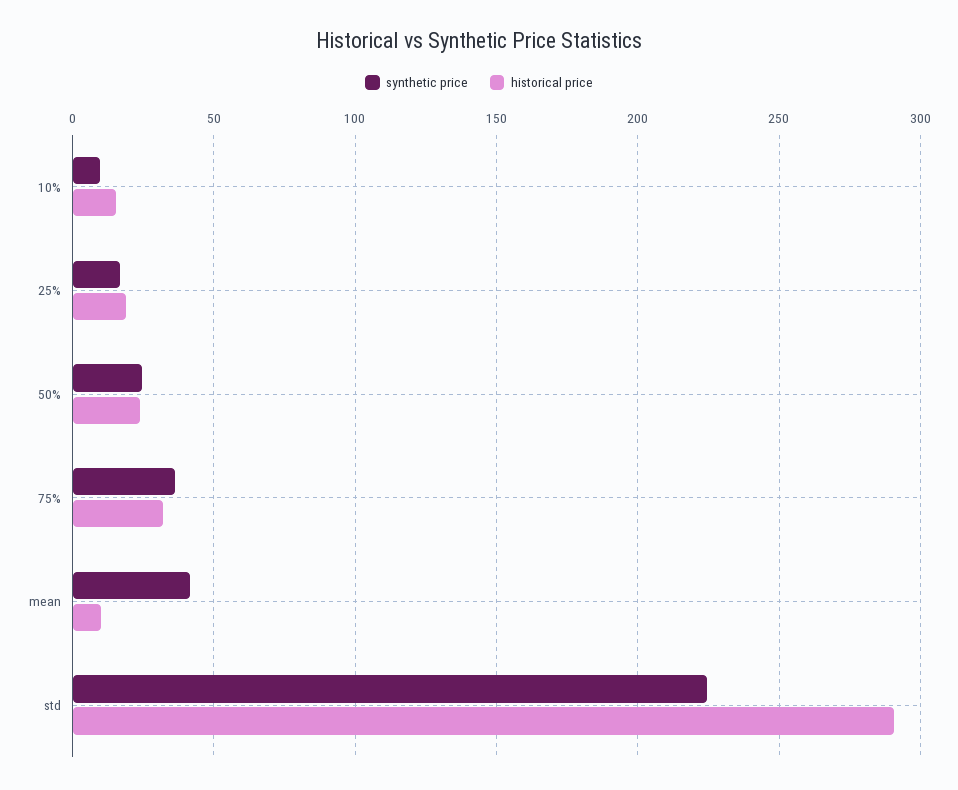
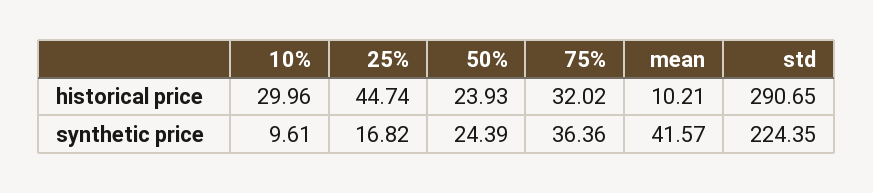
  {
    "synthetic price": {
      "10%": 9.61,
      "25%": 16.82,
      "50%": 24.39,
      "75%": 36.36,
      "mean": 41.57,
      "std": 224.35
    },
    "historical price": {
-     "10%": 15,
+     "10%": 29.96,
-     "25%": 20,
+     "25%": 44.74,
      "50%": 23.93,
      "75%": 32.02,
      "mean": 10.21,
      "std": 290.65
    }
  }

